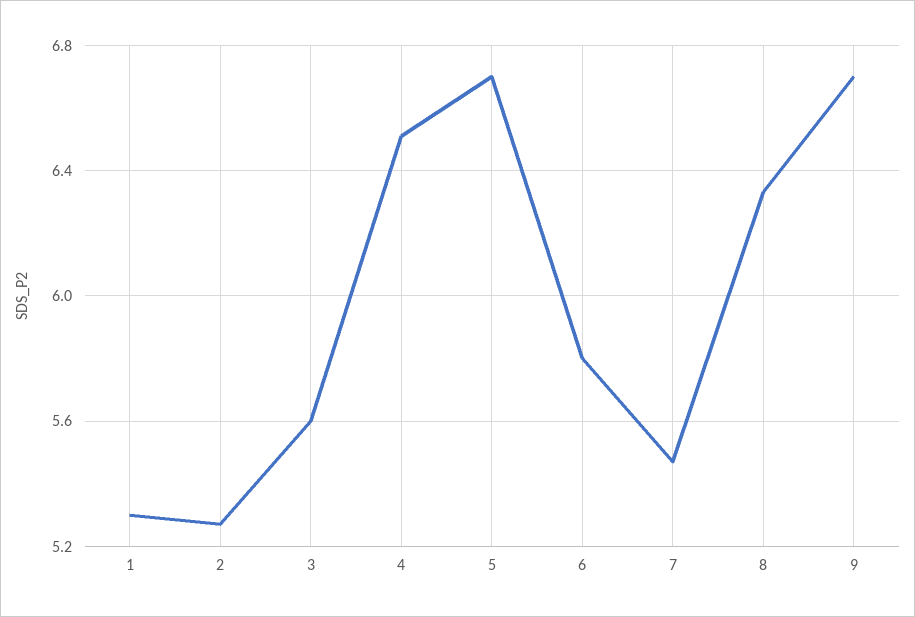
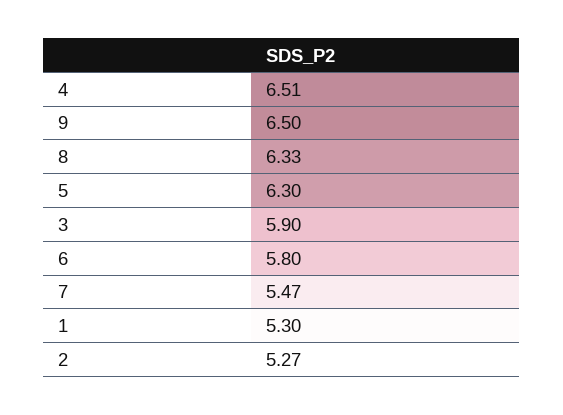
  {
    "1": 5.3,
    "2": 5.27,
-   "3": 5.6,
+   "3": 5.9,
    "4": 6.51,
-   "5": 6.7,
+   "5": 6.3,
    "6": 5.8,
    "7": 5.47,
    "8": 6.33,
-   "9": 6.7
+   "9": 6.5
  }

